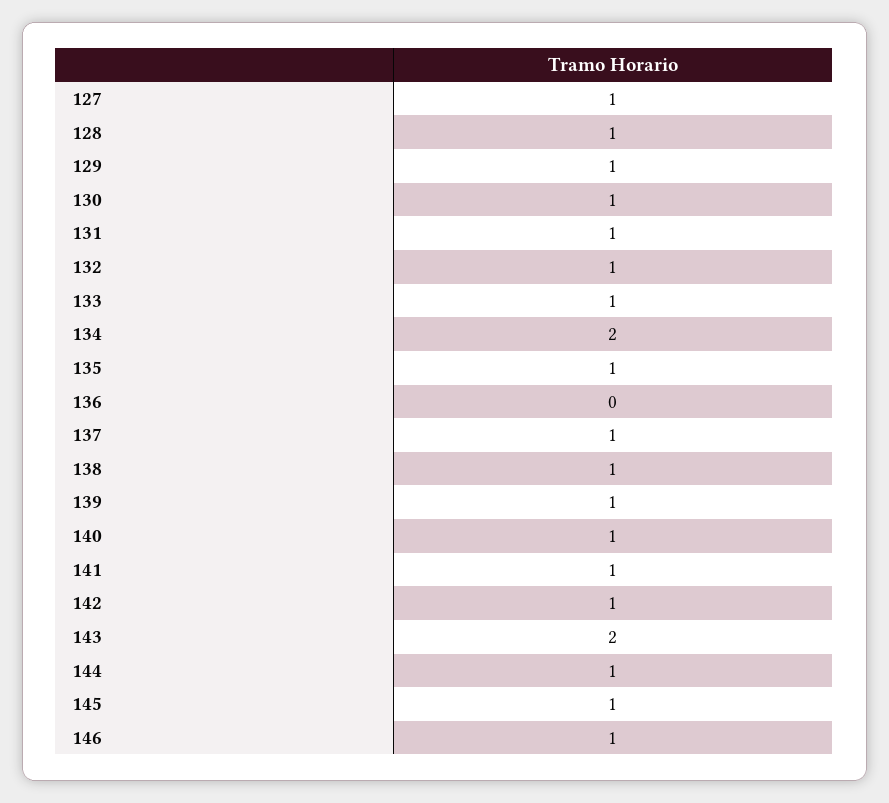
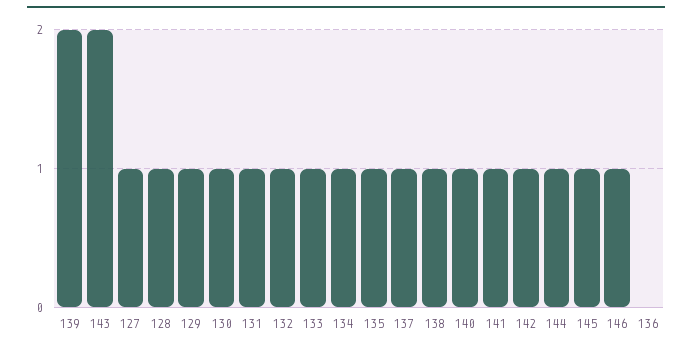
  {
    "127": 1,
    "128": 1,
    "129": 1,
    "130": 1,
    "131": 1,
    "132": 1,
    "133": 1,
-   "134": 2,
+   "134": 1,
    "135": 1,
    "136": 0,
    "137": 1,
    "138": 1,
-   "139": 1,
+   "139": 2,
    "140": 1,
    "141": 1,
    "142": 1,
    "143": 2,
    "144": 1,
    "145": 1,
    "146": 1
  }

